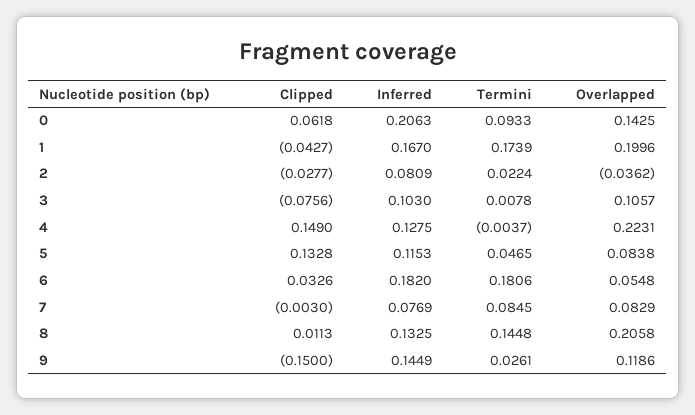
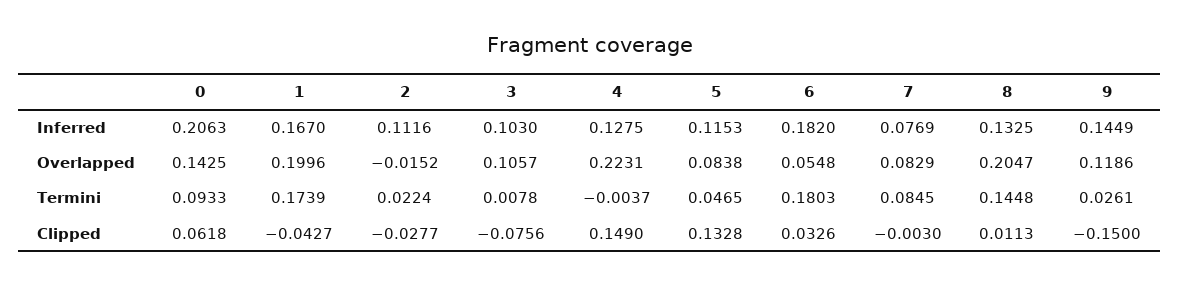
  {
    "Clipped": {
      "0": 0.0618,
      "1": -0.0427,
      "2": -0.0277,
      "3": -0.0756,
      "4": 0.149,
      "5": 0.1328,
      "6": 0.0326,
      "7": -0.003,
      "8": 0.0113,
      "9": -0.15
    },
    "Inferred": {
      "0": 0.2063,
      "1": 0.167,
-     "2": 0.0809,
+     "2": 0.1116,
      "3": 0.103,
      "4": 0.1275,
      "5": 0.1153,
      "6": 0.182,
      "7": 0.0769,
      "8": 0.1325,
      "9": 0.1449
    },
    "Termini": {
      "0": 0.0933,
      "1": 0.1739,
      "2": 0.0224,
      "3": 0.0078,
      "4": -0.0037,
      "5": 0.0465,
-     "6": 0.1806,
+     "6": 0.1803,
      "7": 0.0845,
      "8": 0.1448,
      "9": 0.0261
    },
    "Overlapped": {
      "0": 0.1425,
      "1": 0.1996,
-     "2": -0.0362,
+     "2": -0.0152,
      "3": 0.1057,
      "4": 0.2231,
      "5": 0.0838,
      "6": 0.0548,
      "7": 0.0829,
-     "8": 0.2058,
+     "8": 0.2047,
      "9": 0.1186
    }
  }

